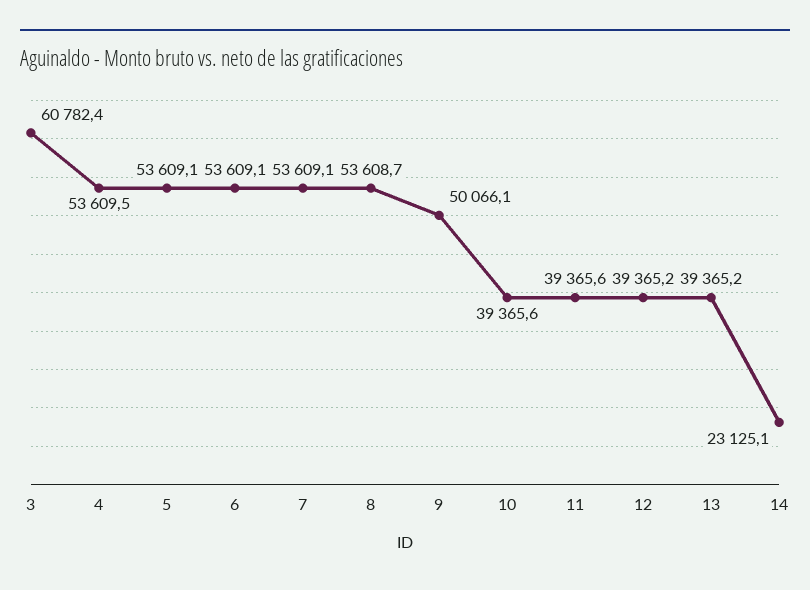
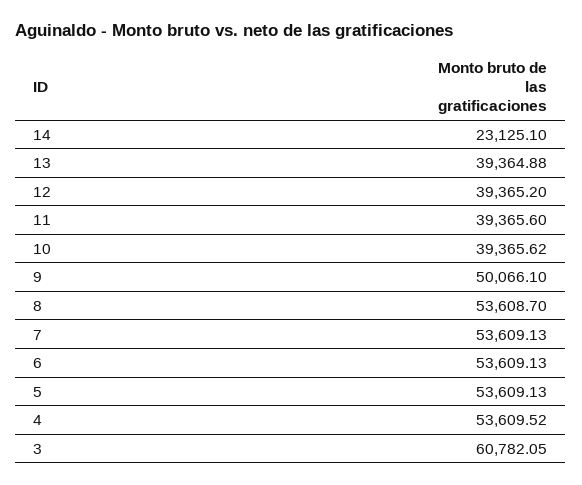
  {
-   "3": 60782.4,
+   "3": 60782.05,
    "4": 53609.52,
    "5": 53609.13,
    "6": 53609.13,
    "7": 53609.13,
    "8": 53608.7,
    "9": 50066.1,
    "10": 39365.62,
    "11": 39365.6,
    "12": 39365.2,
-   "13": 39365.2,
+   "13": 39364.88,
    "14": 23125.1
  }

